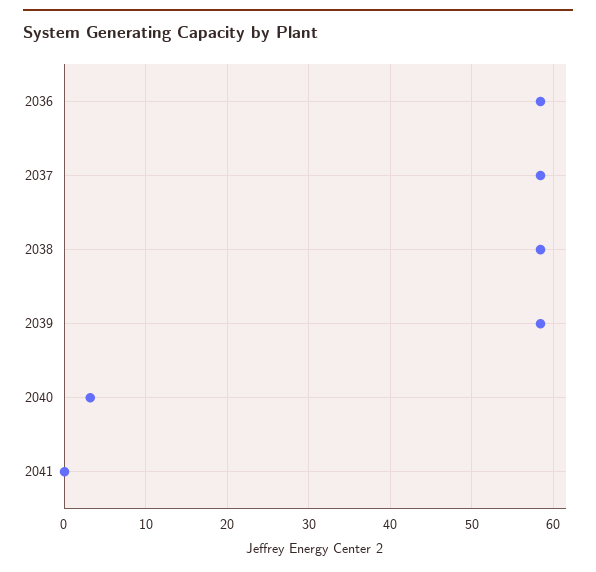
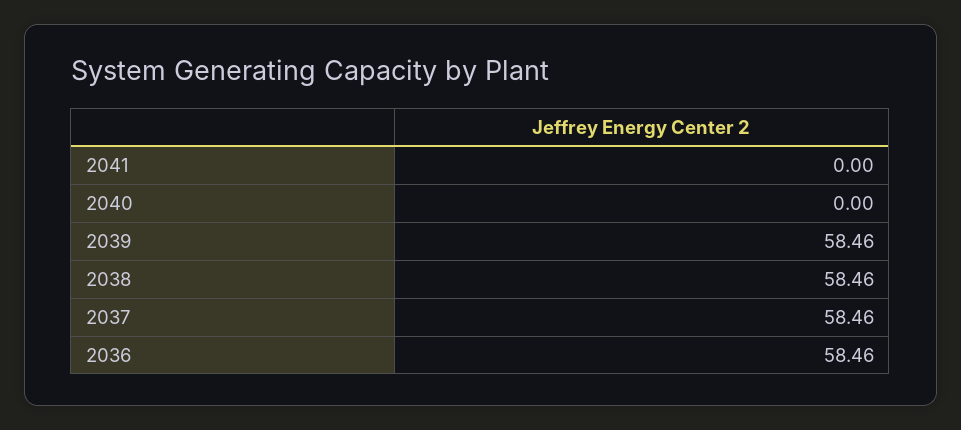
  {
    "2036": 58.46,
    "2037": 58.46,
    "2038": 58.46,
    "2039": 58.46,
-   "2040": 3,
+   "2040": 0,
    "2041": 0
  }

